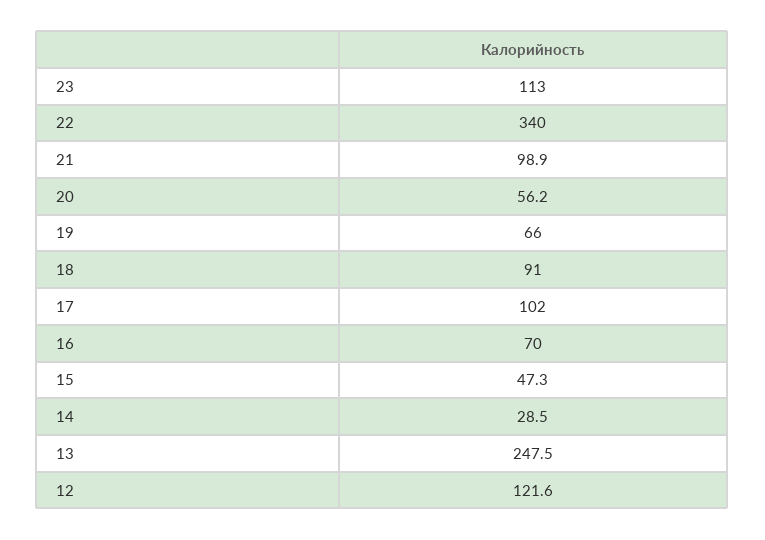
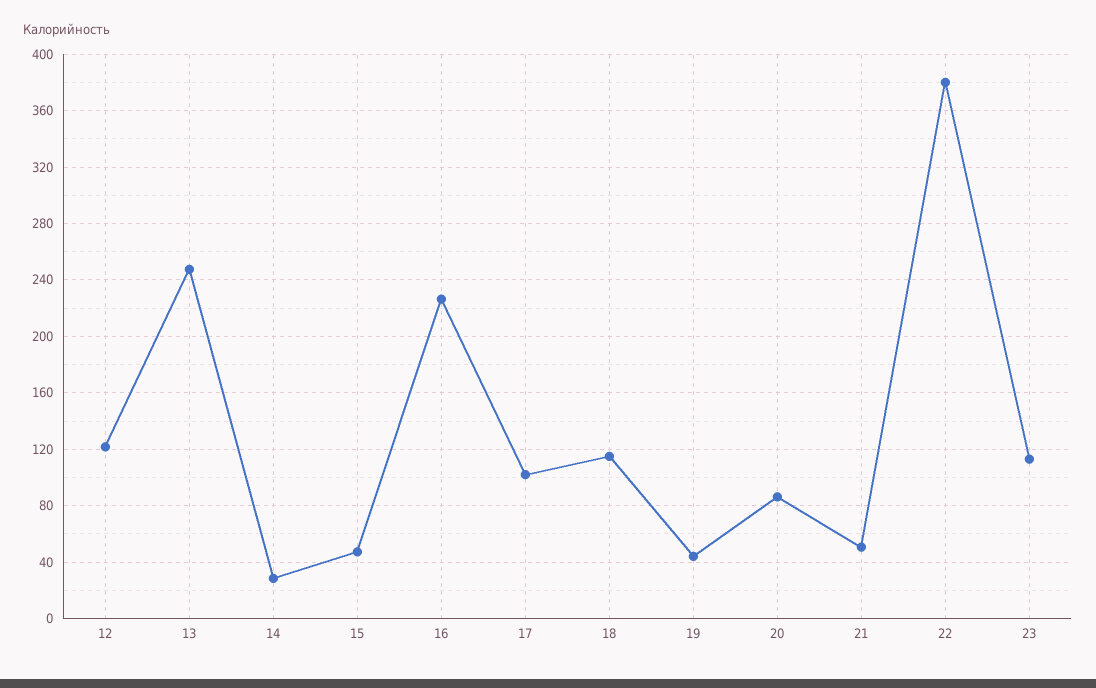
  {
    "23": 113,
-   "22": 340,
+   "22": 380,
-   "21": 98.9,
+   "21": 50,
-   "20": 56.2,
+   "20": 85,
-   "19": 66,
+   "19": 45,
-   "18": 91,
+   "18": 115,
    "17": 102,
-   "16": 70,
+   "16": 225,
    "15": 47.3,
    "14": 28.5,
    "13": 247.5,
    "12": 121.6
  }

